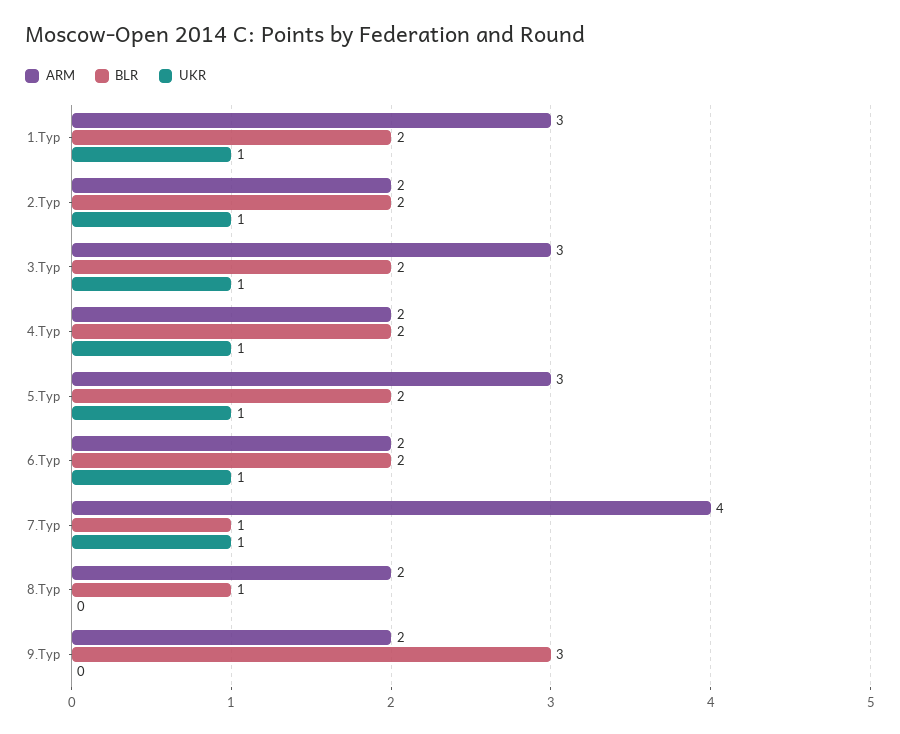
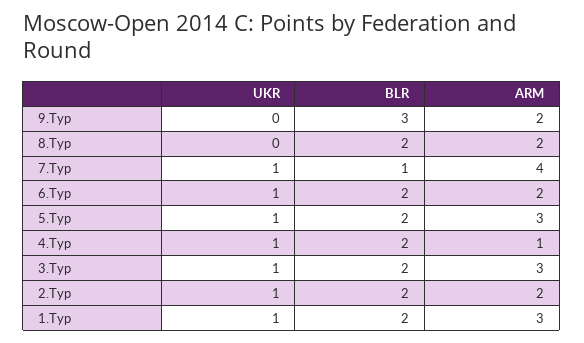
  {
    "ARM": {
      "1.Тур": 3,
      "2.Тур": 2,
      "3.Тур": 3,
-     "4.Тур": 2,
+     "4.Тур": 1,
      "5.Тур": 3,
      "6.Тур": 2,
      "7.Тур": 4,
      "8.Тур": 2,
      "9.Тур": 2
    },
    "BLR": {
      "1.Тур": 2,
      "2.Тур": 2,
      "3.Тур": 2,
      "4.Тур": 2,
      "5.Тур": 2,
      "6.Тур": 2,
      "7.Тур": 1,
-     "8.Тур": 1,
+     "8.Тур": 2,
      "9.Тур": 3
    },
    "UKR": {
      "1.Тур": 1,
      "2.Тур": 1,
      "3.Тур": 1,
      "4.Тур": 1,
      "5.Тур": 1,
      "6.Тур": 1,
      "7.Тур": 1,
      "8.Тур": 0,
      "9.Тур": 0
    }
  }

